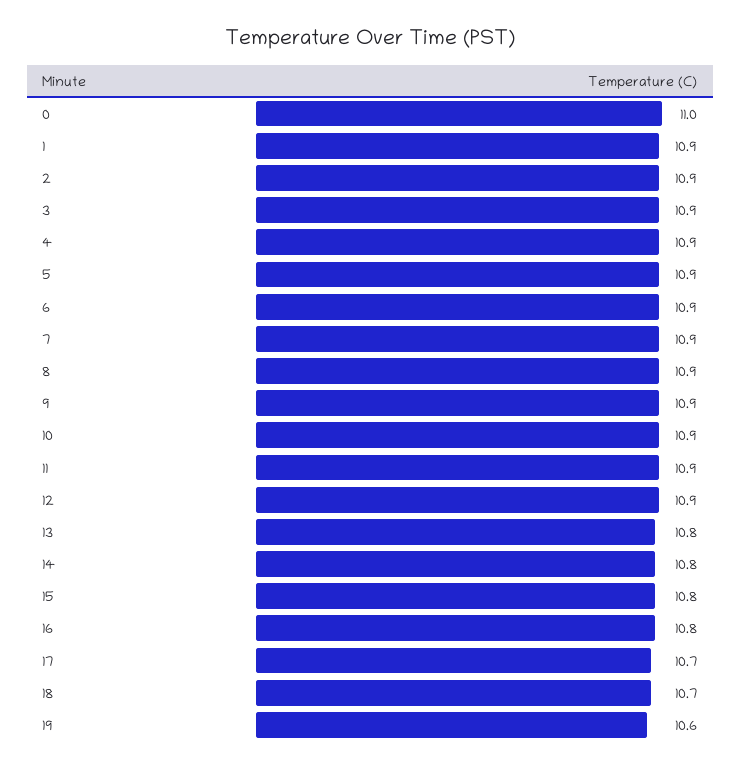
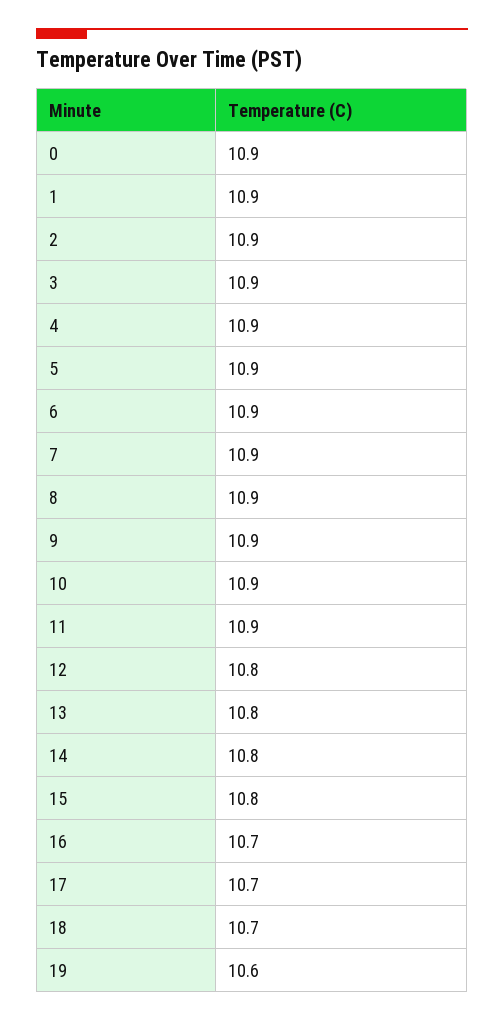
  {
-   "0": 11,
+   "0": 10.9,
    "1": 10.9,
    "2": 10.9,
    "3": 10.9,
    "4": 10.9,
    "5": 10.9,
    "6": 10.9,
    "7": 10.9,
    "8": 10.9,
    "9": 10.9,
    "10": 10.9,
    "11": 10.9,
-   "12": 10.9,
+   "12": 10.8,
    "13": 10.8,
    "14": 10.8,
    "15": 10.8,
-   "16": 10.8,
+   "16": 10.7,
    "17": 10.7,
    "18": 10.7,
    "19": 10.6
  }

